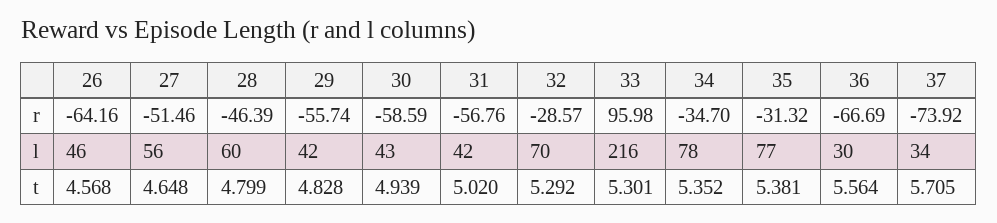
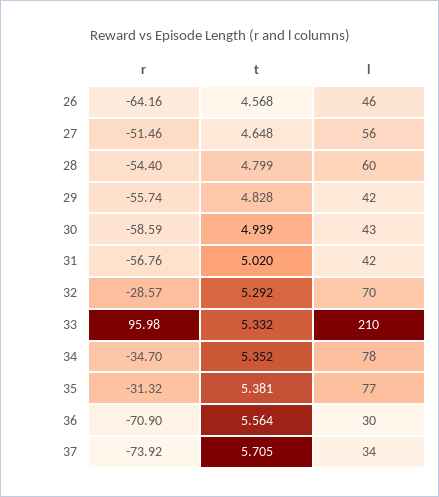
  {
    "26": {
      "r": -64.16,
      "l": 46,
      "t": 4.568
    },
    "27": {
      "r": -51.46,
      "l": 56,
      "t": 4.648
    },
    "28": {
-     "r": -46.39,
+     "r": -54.4,
      "l": 60,
      "t": 4.799
    },
    "29": {
      "r": -55.74,
      "l": 42,
      "t": 4.828
    },
    "30": {
      "r": -58.59,
      "l": 43,
      "t": 4.939
    },
    "31": {
      "r": -56.76,
      "l": 42,
      "t": 5.02
    },
    "32": {
      "r": -28.57,
      "l": 70,
      "t": 5.292
    },
    "33": {
      "r": 95.98,
-     "l": 216,
+     "l": 210,
-     "t": 5.301
+     "t": 5.332
    },
    "34": {
      "r": -34.7,
      "l": 78,
      "t": 5.352
    },
    "35": {
      "r": -31.32,
      "l": 77,
      "t": 5.381
    },
    "36": {
-     "r": -66.69,
+     "r": -70.9,
      "l": 30,
      "t": 5.564
    },
    "37": {
      "r": -73.92,
      "l": 34,
      "t": 5.705
    }
  }

